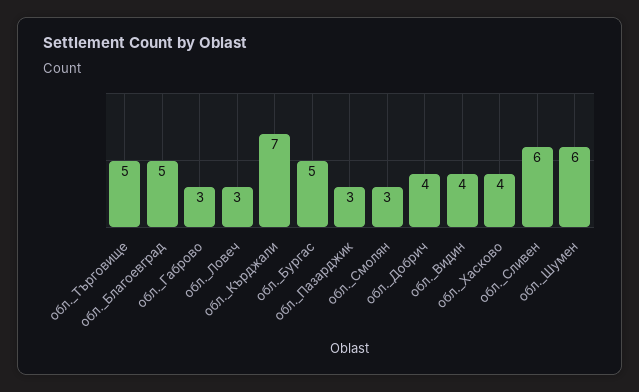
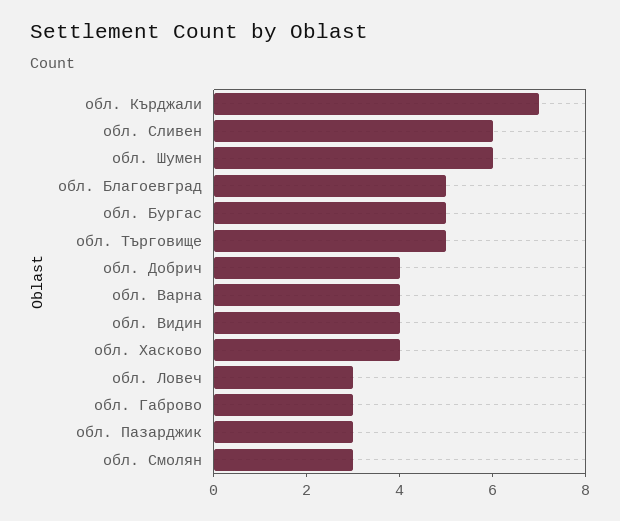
  {
    "обл._Търговище": 5,
    "обл._Благоевград": 5,
    "обл._Габрово": 3,
    "обл._Ловеч": 3,
    "обл._Кърджали": 7,
    "обл._Бургас": 5,
    "обл._Пазарджик": 3,
    "обл._Смолян": 3,
    "обл._Добрич": 4,
    "обл._Видин": 4,
    "обл._Хасково": 4,
    "обл._Сливен": 6,
-   "обл._Шумен": 6
+   "обл._Шумен": 6,
+   "обл. Варна": 4
  }

